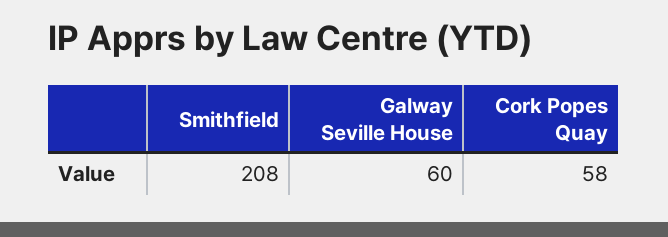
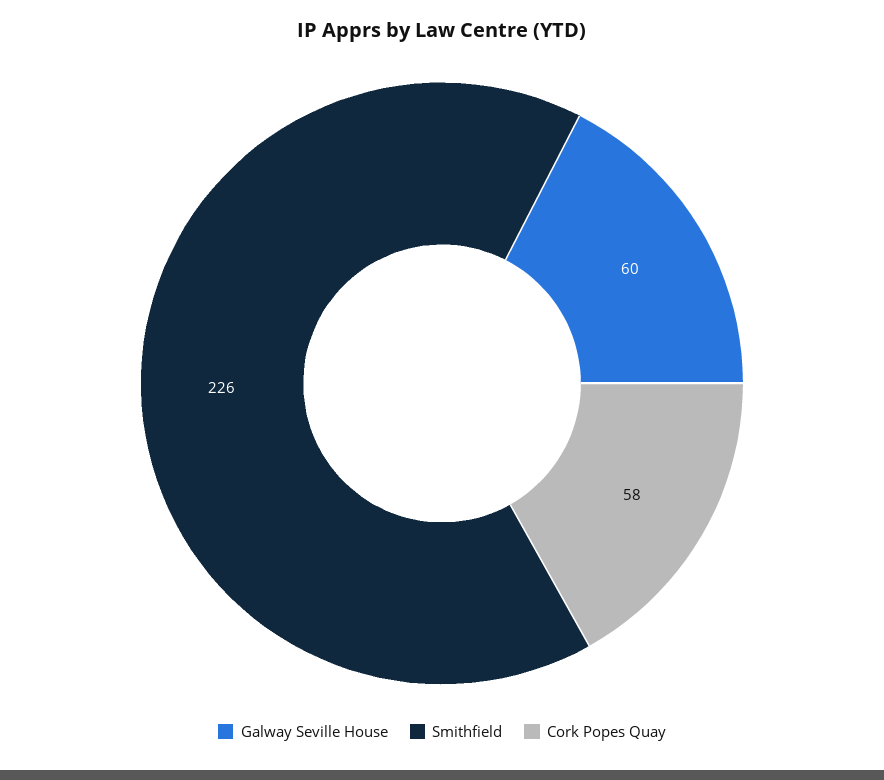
  {
-   "Smithfield": 208,
+   "Smithfield": 226,
    "Galway Seville House": 60,
    "Cork Popes Quay": 58
  }

